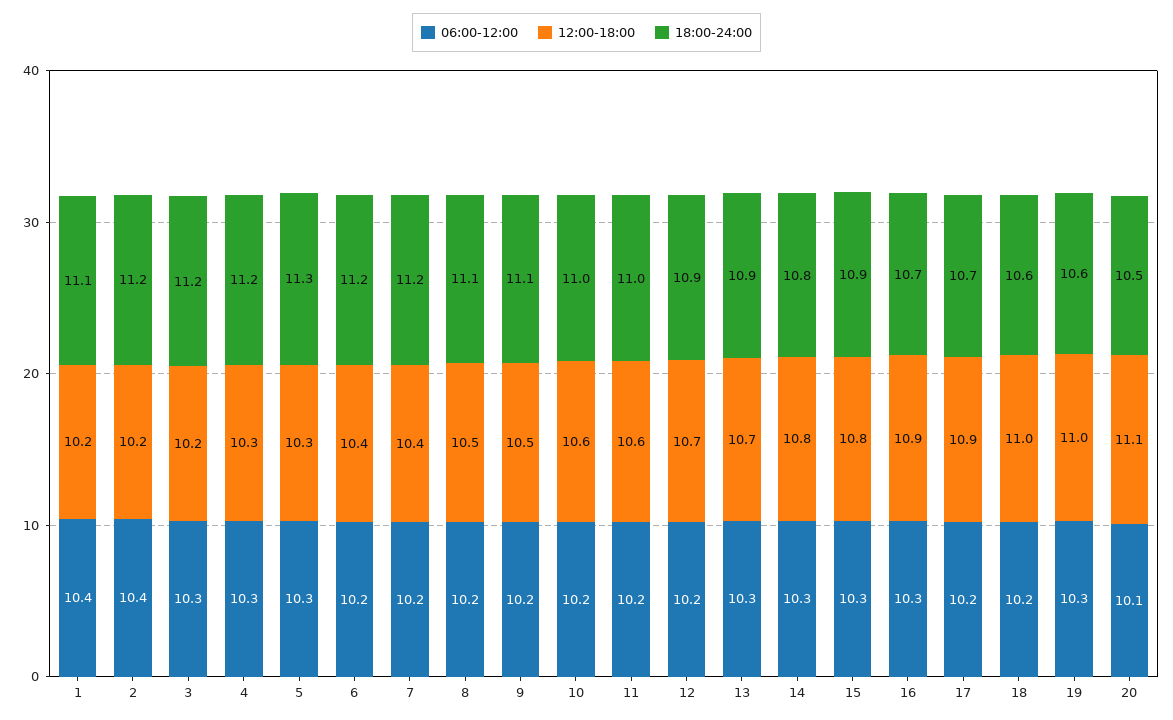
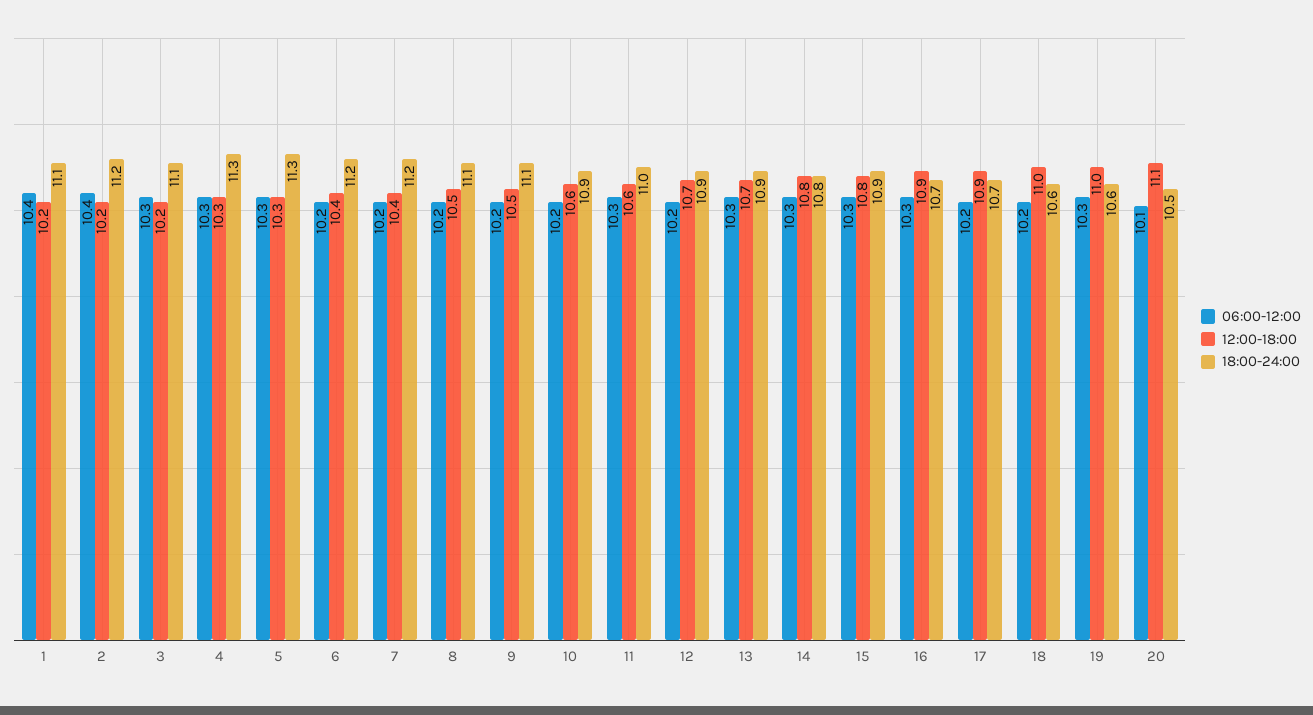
  {
    "06:00-12:00": {
      "1": 10.4,
      "2": 10.4,
      "3": 10.3,
      "4": 10.3,
      "5": 10.3,
      "6": 10.2,
      "7": 10.2,
      "8": 10.2,
      "9": 10.2,
      "10": 10.2,
-     "11": 10.2,
+     "11": 10.3,
      "12": 10.2,
      "13": 10.3,
      "14": 10.3,
      "15": 10.3,
      "16": 10.3,
      "17": 10.2,
      "18": 10.2,
      "19": 10.3,
      "20": 10.1
    },
    "12:00-18:00": {
      "1": 10.2,
      "2": 10.2,
      "3": 10.2,
      "4": 10.3,
      "5": 10.3,
      "6": 10.4,
      "7": 10.4,
      "8": 10.5,
      "9": 10.5,
      "10": 10.6,
      "11": 10.6,
      "12": 10.7,
      "13": 10.7,
      "14": 10.8,
      "15": 10.8,
      "16": 10.9,
      "17": 10.9,
      "18": 11,
      "19": 11,
      "20": 11.1
    },
    "18:00-24:00": {
      "1": 11.1,
      "2": 11.2,
-     "3": 11.2,
+     "3": 11.1,
-     "4": 11.2,
+     "4": 11.3,
      "5": 11.3,
      "6": 11.2,
      "7": 11.2,
      "8": 11.1,
      "9": 11.1,
-     "10": 11,
+     "10": 10.9,
      "11": 11,
      "12": 10.9,
      "13": 10.9,
      "14": 10.8,
      "15": 10.9,
      "16": 10.7,
      "17": 10.7,
      "18": 10.6,
      "19": 10.6,
      "20": 10.5
    }
  }

